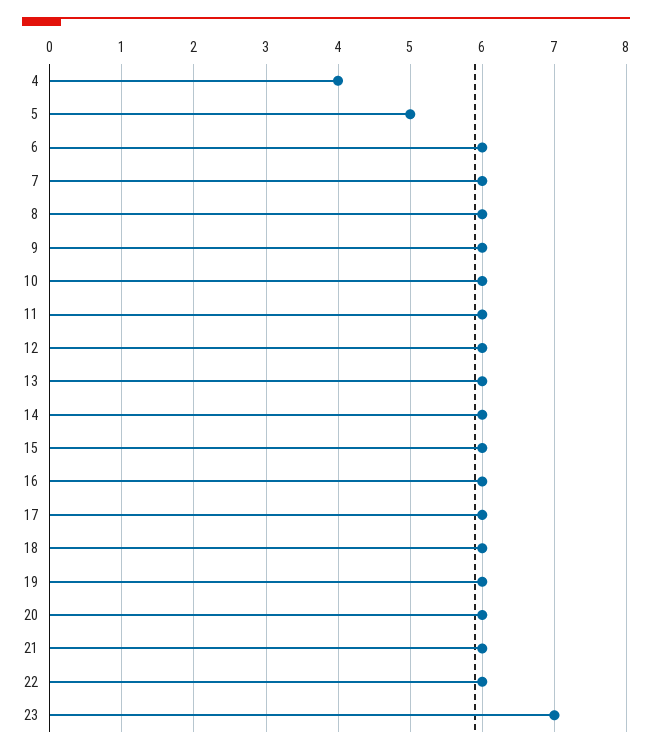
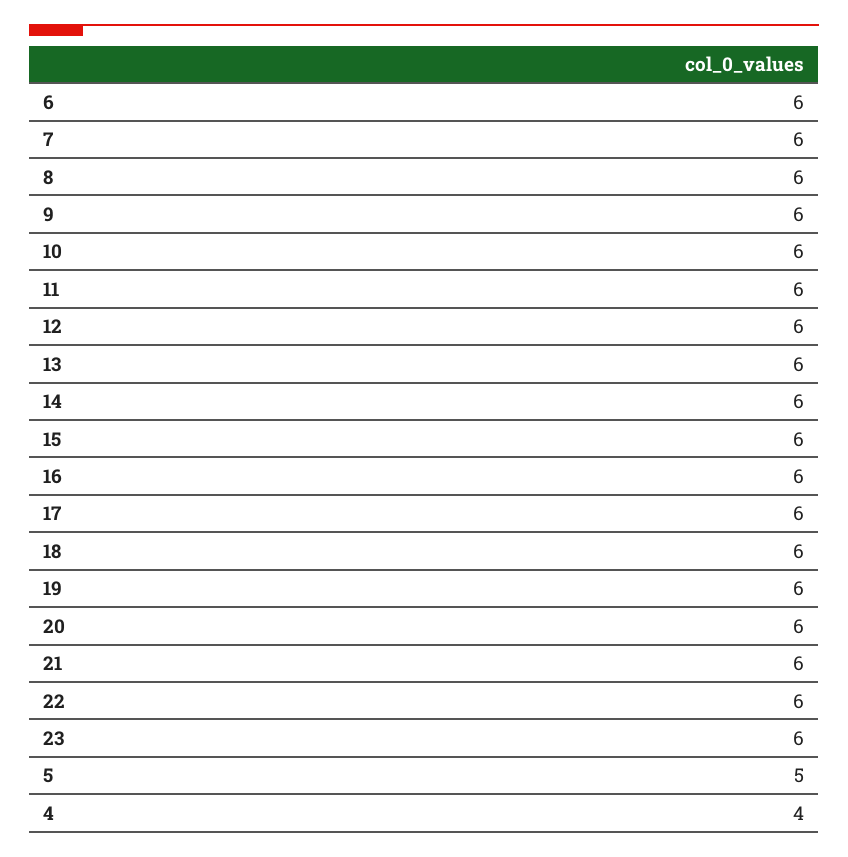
  {
    "4": 4,
    "5": 5,
    "6": 6,
    "7": 6,
    "8": 6,
    "9": 6,
    "10": 6,
    "11": 6,
    "12": 6,
    "13": 6,
    "14": 6,
    "15": 6,
    "16": 6,
    "17": 6,
    "18": 6,
    "19": 6,
    "20": 6,
    "21": 6,
    "22": 6,
-   "23": 7
+   "23": 6
  }

